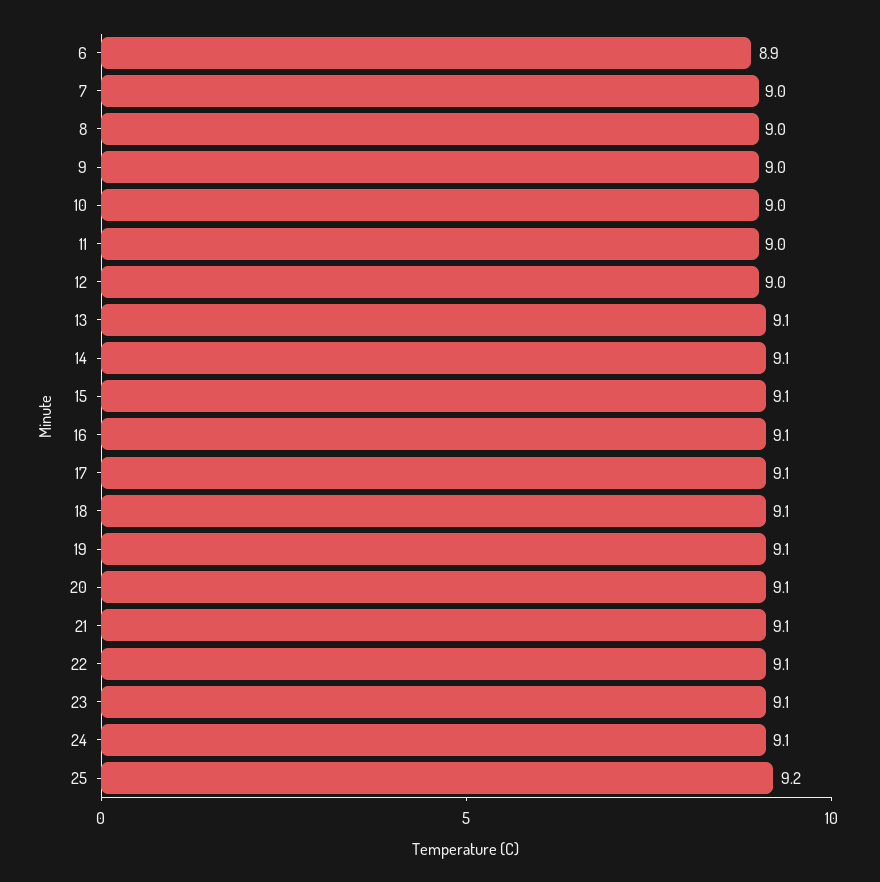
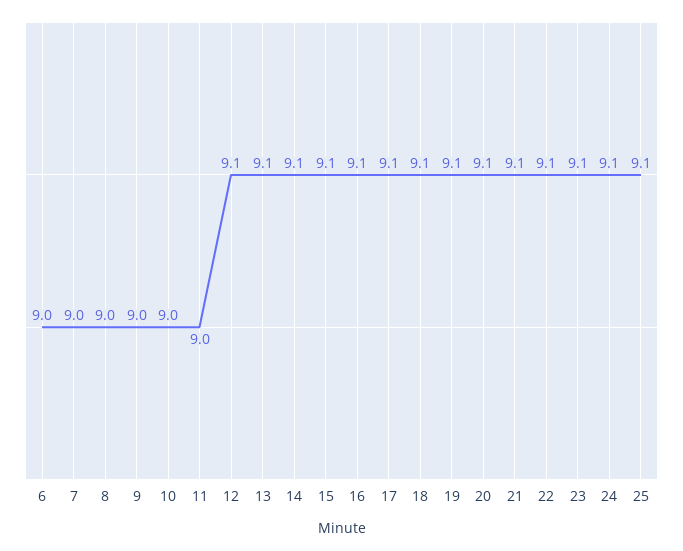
  {
-   "6": 8.9,
+   "6": 9,
    "7": 9,
    "8": 9,
    "9": 9,
    "10": 9,
    "11": 9,
-   "12": 9,
+   "12": 9.1,
    "13": 9.1,
    "14": 9.1,
    "15": 9.1,
    "16": 9.1,
    "17": 9.1,
    "18": 9.1,
    "19": 9.1,
    "20": 9.1,
    "21": 9.1,
    "22": 9.1,
    "23": 9.1,
    "24": 9.1,
-   "25": 9.2
+   "25": 9.1
  }

